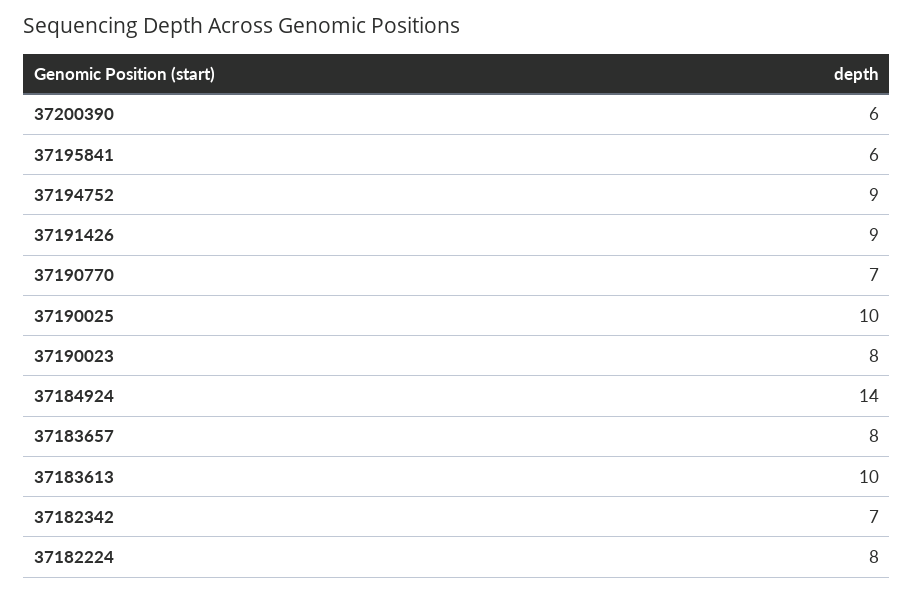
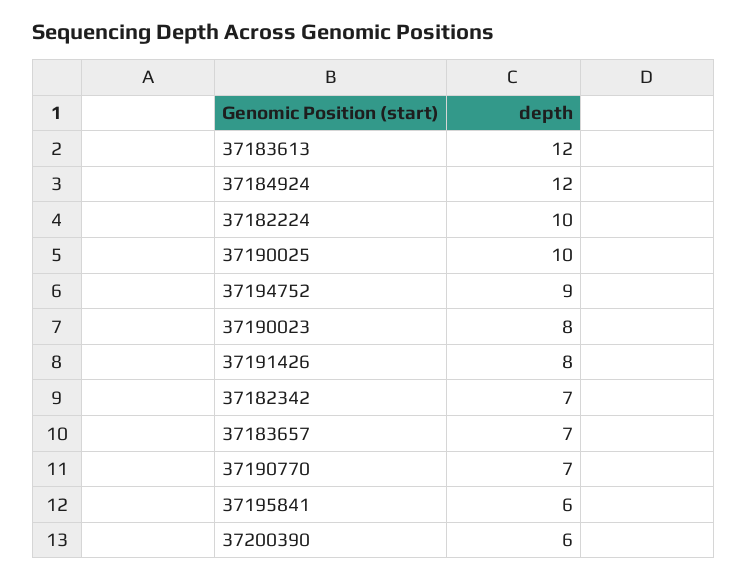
  {
    "37200390": 6,
    "37195841": 6,
    "37194752": 9,
-   "37191426": 9,
+   "37191426": 8,
    "37190770": 7,
    "37190025": 10,
    "37190023": 8,
-   "37184924": 14,
+   "37184924": 12,
-   "37183657": 8,
+   "37183657": 7,
-   "37183613": 10,
+   "37183613": 12,
    "37182342": 7,
-   "37182224": 8
+   "37182224": 10
  }

